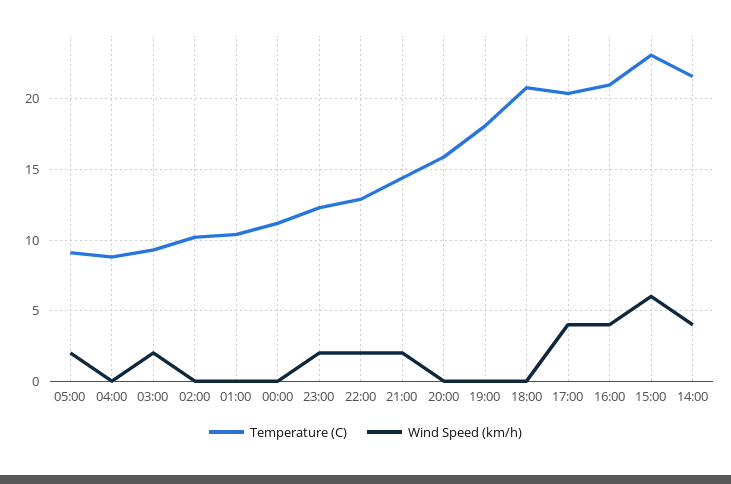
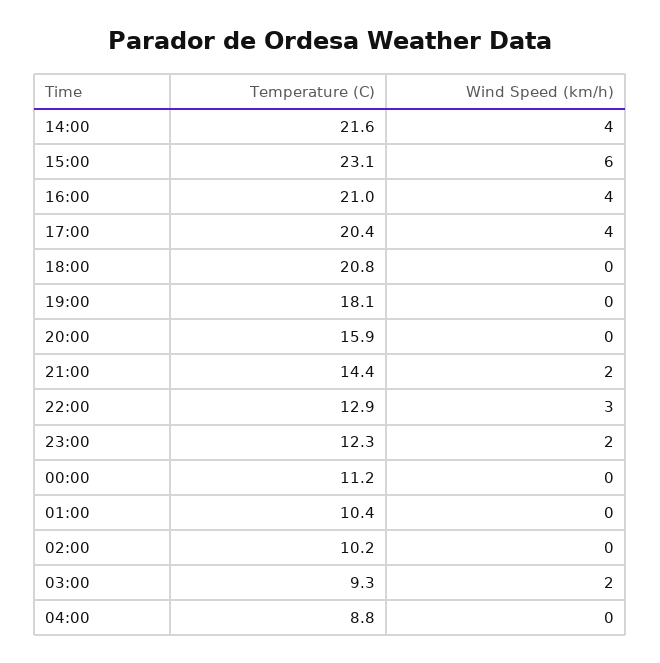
  {
    "Temperature (C)": {
-     "05:00": 9,
      "04:00": 8.8,
      "03:00": 9.3,
      "02:00": 10.2,
      "01:00": 10.4,
      "00:00": 11.2,
      "23:00": 12.3,
      "22:00": 12.9,
      "21:00": 14.4,
      "20:00": 15.9,
      "19:00": 18.1,
      "18:00": 20.8,
      "17:00": 20.4,
      "16:00": 21,
      "15:00": 23.1,
      "14:00": 21.6
    },
    "Wind Speed (km/h)": {
-     "05:00": 2,
      "04:00": 0,
      "03:00": 2,
      "02:00": 0,
      "01:00": 0,
      "00:00": 0,
      "23:00": 2,
-     "22:00": 2,
+     "22:00": 3,
      "21:00": 2,
      "20:00": 0,
      "19:00": 0,
      "18:00": 0,
      "17:00": 4,
      "16:00": 4,
      "15:00": 6,
      "14:00": 4
    }
  }

